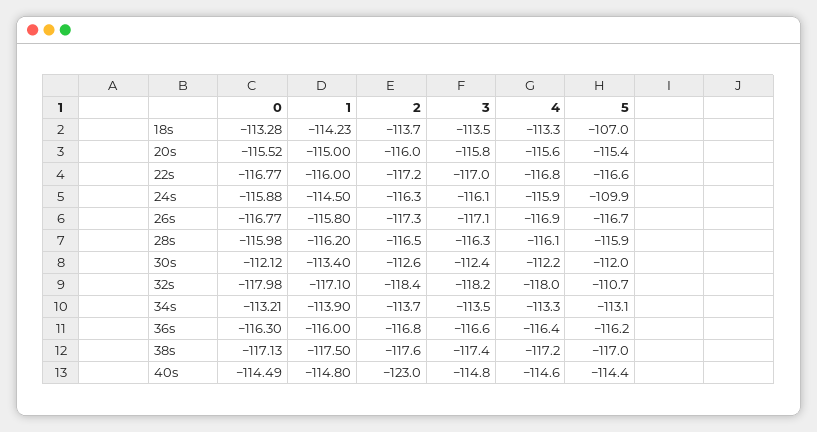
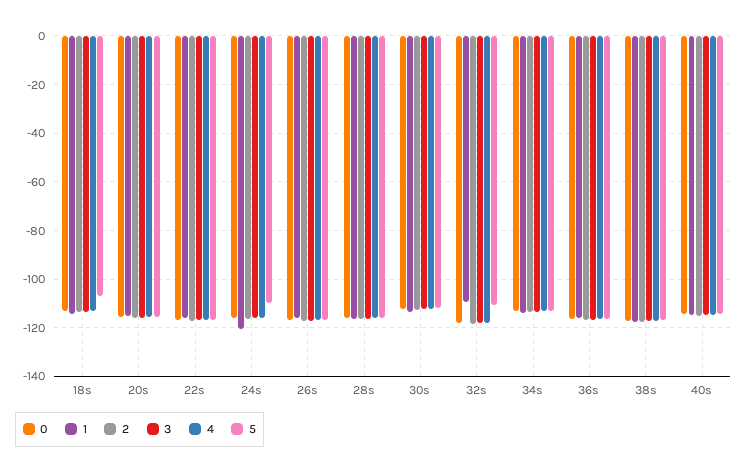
  {
    "0": {
      "18s": -113.28,
      "20s": -115.52,
      "22s": -116.77,
      "24s": -115.88,
      "26s": -116.77,
      "28s": -115.98,
      "30s": -112.12,
      "32s": -117.98,
      "34s": -113.21,
      "36s": -116.3,
      "38s": -117.13,
      "40s": -114.49
    },
    "1": {
      "18s": -114.23,
      "20s": -115,
      "22s": -116,
-     "24s": -114.5,
+     "24s": -120,
      "26s": -115.8,
      "28s": -116.2,
      "30s": -113.4,
-     "32s": -117.1,
+     "32s": -110,
      "34s": -113.9,
      "36s": -116,
      "38s": -117.5,
      "40s": -114.8
    },
    "2": {
      "18s": -113.7,
      "20s": -116,
      "22s": -117.2,
      "24s": -116.3,
      "26s": -117.3,
      "28s": -116.5,
      "30s": -112.6,
      "32s": -118.4,
      "34s": -113.7,
      "36s": -116.8,
      "38s": -117.6,
-     "40s": -123
+     "40s": -115
    },
    "3": {
      "18s": -113.5,
      "20s": -115.8,
      "22s": -117,
      "24s": -116.1,
      "26s": -117.1,
      "28s": -116.3,
      "30s": -112.4,
      "32s": -118.2,
      "34s": -113.5,
      "36s": -116.6,
      "38s": -117.4,
      "40s": -114.8
    },
    "4": {
      "18s": -113.3,
      "20s": -115.6,
      "22s": -116.8,
      "24s": -115.9,
      "26s": -116.9,
      "28s": -116.1,
      "30s": -112.2,
      "32s": -118,
      "34s": -113.3,
      "36s": -116.4,
      "38s": -117.2,
      "40s": -114.6
    },
    "5": {
      "18s": -107,
      "20s": -115.4,
      "22s": -116.6,
      "24s": -109.9,
      "26s": -116.7,
      "28s": -115.9,
      "30s": -112,
      "32s": -110.7,
      "34s": -113.1,
      "36s": -116.2,
      "38s": -117,
      "40s": -114.4
    }
  }

